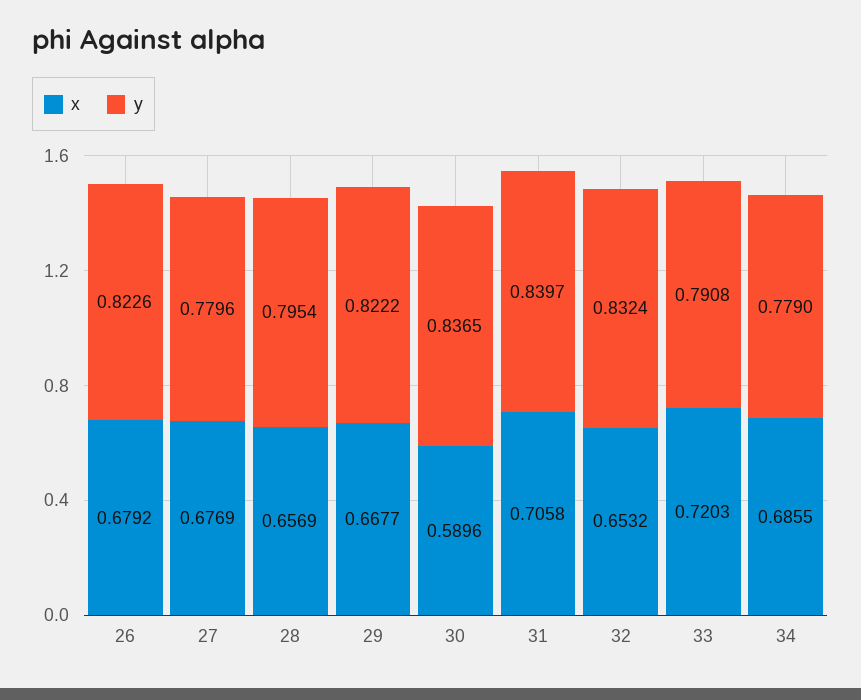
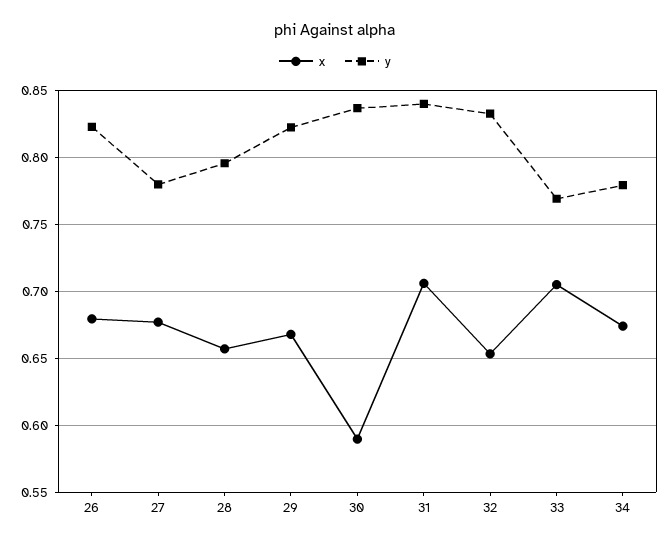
  {
    "x": {
      "26": 0.6792,
      "27": 0.6769,
      "28": 0.6569,
      "29": 0.6677,
      "30": 0.5896,
      "31": 0.7058,
      "32": 0.6532,
-     "33": 0.7203,
+     "33": 0.705,
-     "34": 0.6855
+     "34": 0.675
    },
    "y": {
      "26": 0.8226,
      "27": 0.7796,
      "28": 0.7954,
      "29": 0.8222,
      "30": 0.8365,
      "31": 0.8397,
      "32": 0.8324,
-     "33": 0.7908,
+     "33": 0.77,
      "34": 0.779
    }
  }

